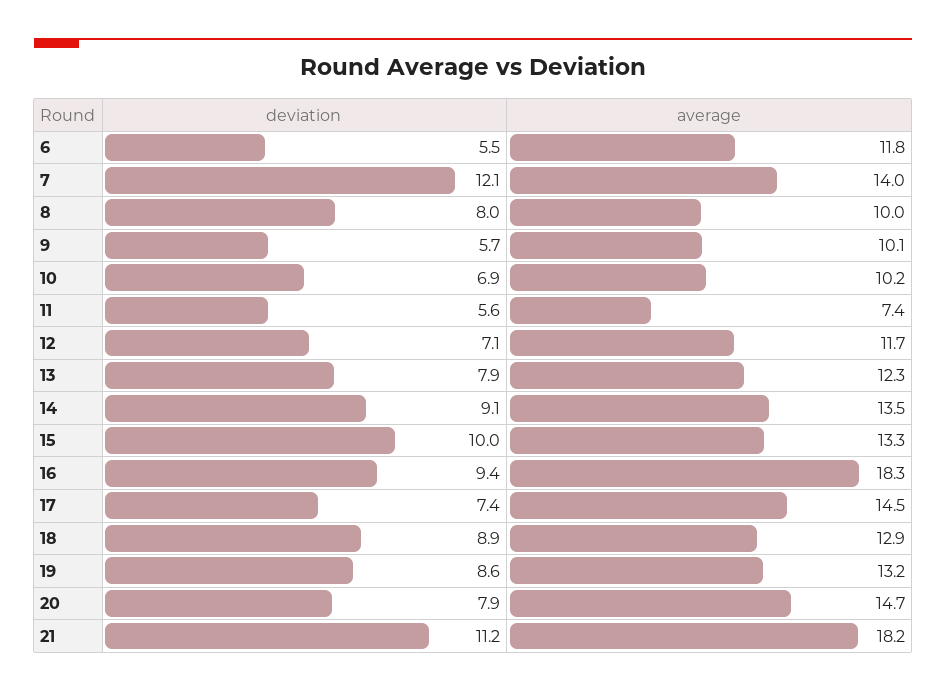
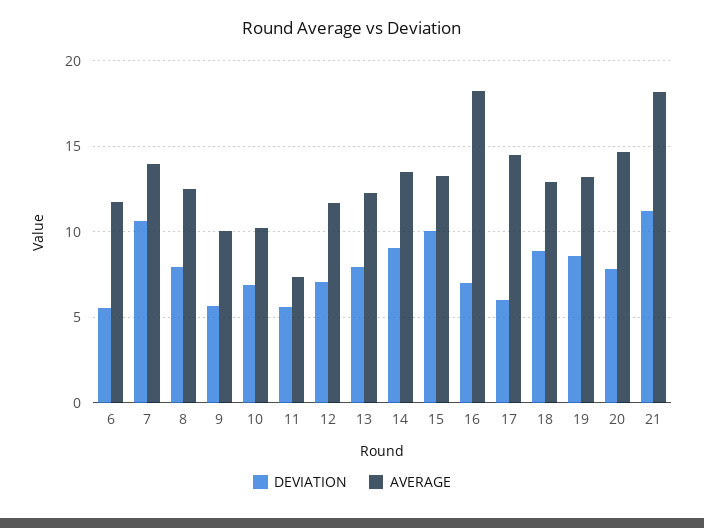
  {
    "deviation": {
      "6": 5.5,
-     "7": 12.1,
+     "7": 10.5,
      "8": 8,
      "9": 5.7,
      "10": 6.9,
      "11": 5.6,
      "12": 7.1,
      "13": 7.9,
      "14": 9.1,
      "15": 10,
-     "16": 9.4,
+     "16": 7,
-     "17": 7.4,
+     "17": 6,
      "18": 8.9,
      "19": 8.6,
      "20": 7.9,
      "21": 11.2
    },
    "average": {
      "6": 11.8,
      "7": 14,
-     "8": 10,
+     "8": 12.5,
      "9": 10.1,
      "10": 10.2,
      "11": 7.4,
      "12": 11.7,
      "13": 12.3,
      "14": 13.5,
      "15": 13.3,
      "16": 18.3,
      "17": 14.5,
      "18": 12.9,
      "19": 13.2,
      "20": 14.7,
      "21": 18.2
    }
  }

